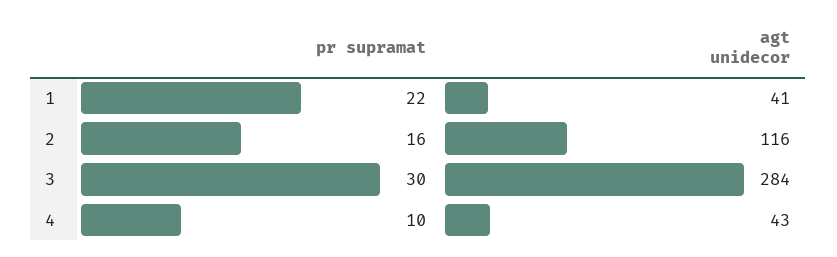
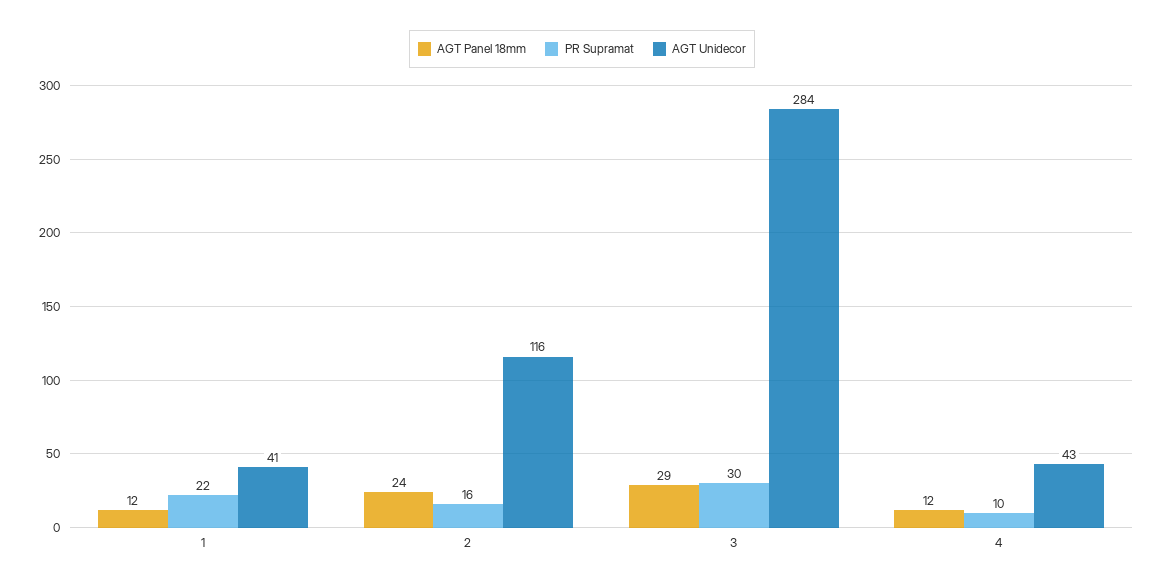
  {
    "pr supramat": {
      "1": 22,
      "2": 16,
      "3": 30,
      "4": 10
    },
    "agt unidecor": {
      "1": 41,
      "2": 116,
      "3": 284,
      "4": 43
-   }
+   },
+   "AGT Panel 18mm": {
+     "1": 12,
+     "2": 24,
+     "3": 29,
+     "4": 12
+   }
  }

